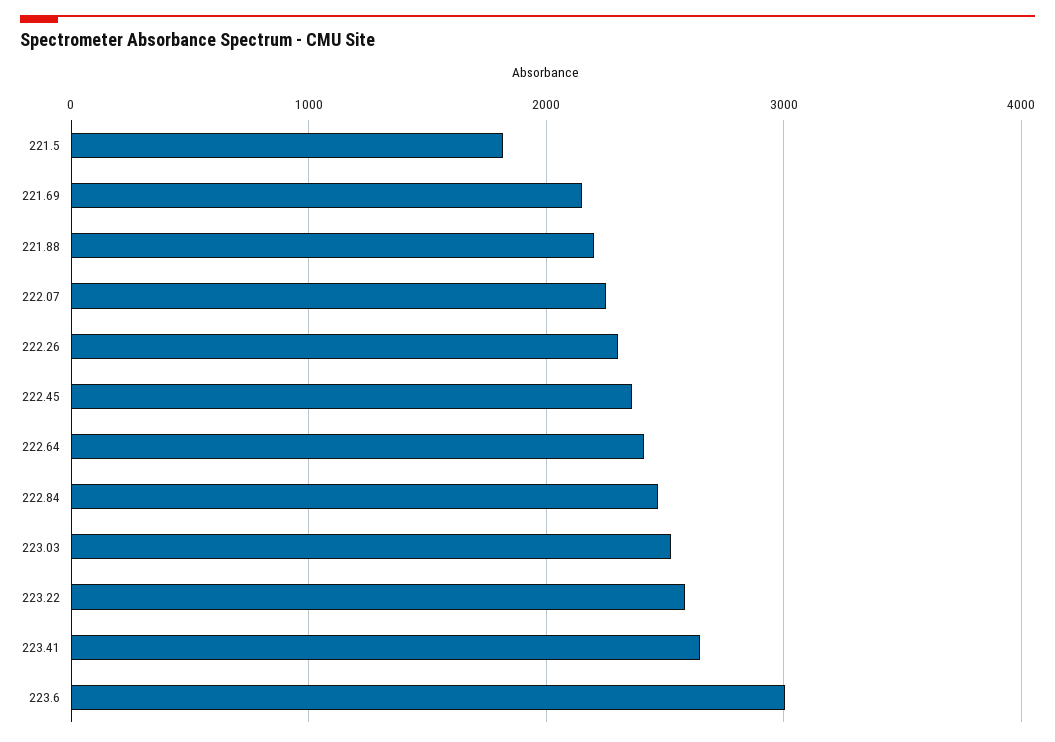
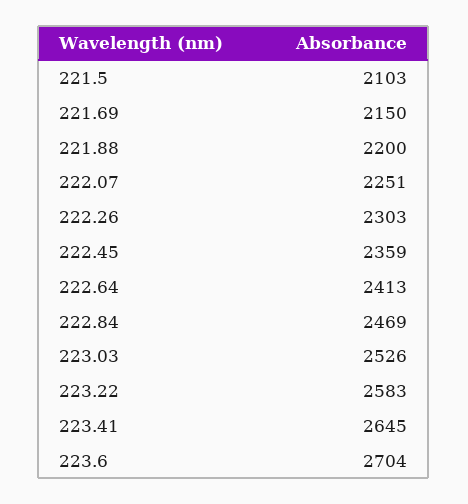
  {
-   "221.5": 1800,
+   "221.5": 2103,
    "221.69": 2150,
    "221.88": 2200,
    "222.07": 2251,
    "222.26": 2303,
    "222.45": 2359,
    "222.64": 2413,
    "222.84": 2469,
    "223.03": 2526,
    "223.22": 2583,
    "223.41": 2645,
-   "223.6": 3000
+   "223.6": 2704
  }

